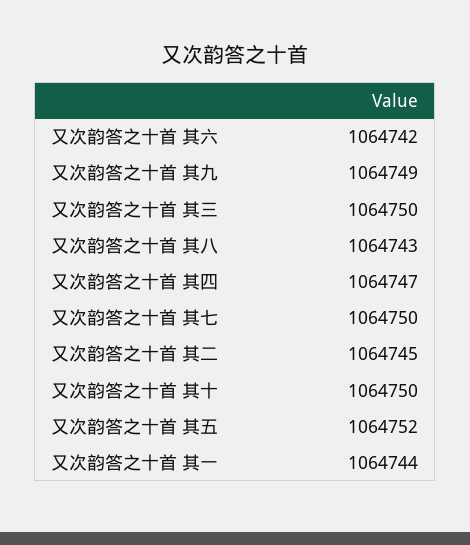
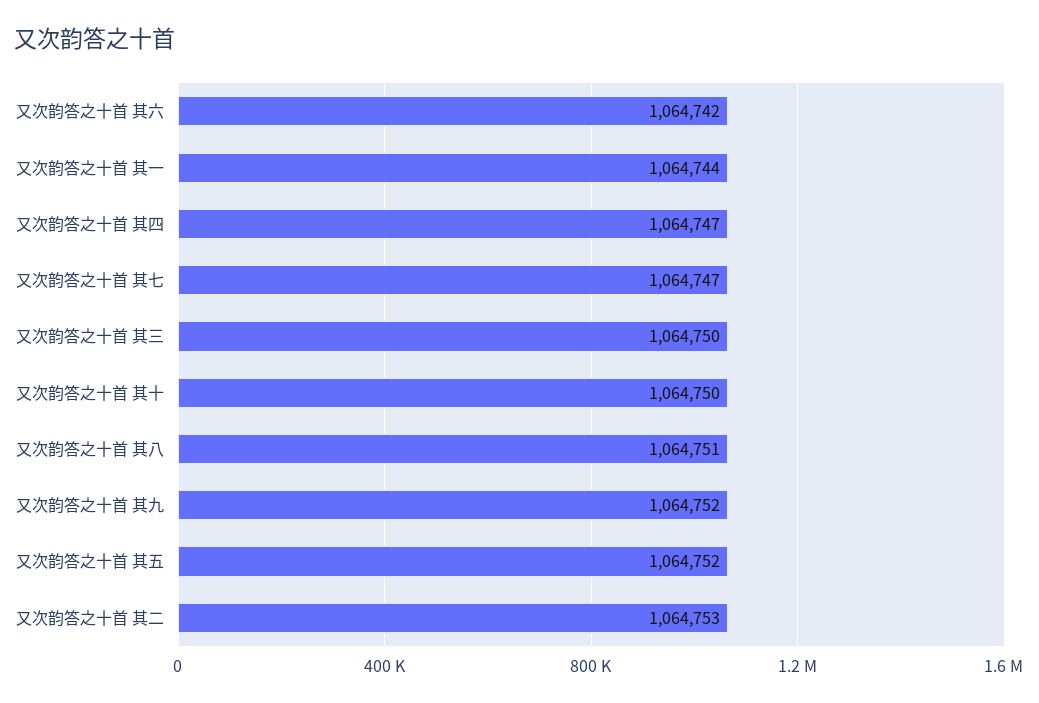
  {
    "又次韵答之十首 其六": 1064742,
-   "又次韵答之十首 其九": 1064749,
+   "又次韵答之十首 其九": 1064752,
    "又次韵答之十首 其三": 1064750,
-   "又次韵答之十首 其八": 1064743,
+   "又次韵答之十首 其八": 1064751,
    "又次韵答之十首 其四": 1064747,
-   "又次韵答之十首 其七": 1064750,
+   "又次韵答之十首 其七": 1064747,
-   "又次韵答之十首 其二": 1064745,
+   "又次韵答之十首 其二": 1064753,
    "又次韵答之十首 其十": 1064750,
    "又次韵答之十首 其五": 1064752,
    "又次韵答之十首 其一": 1064744
  }

